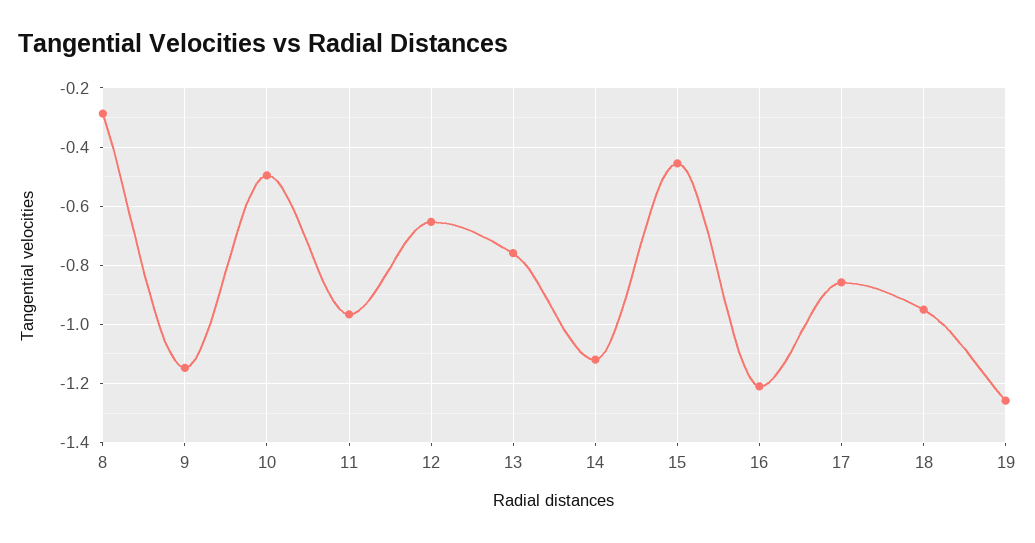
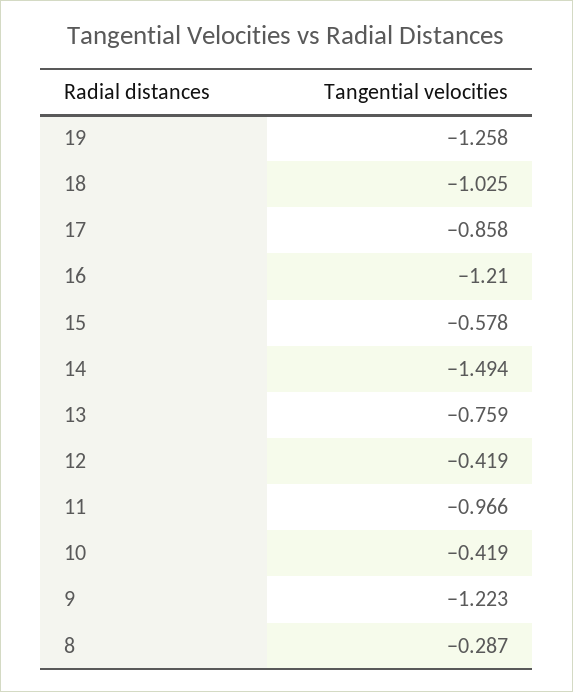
  {
    "8": -0.287,
-   "9": -1.15,
+   "9": -1.223,
-   "10": -0.5,
+   "10": -0.419,
    "11": -0.966,
-   "12": -0.65,
+   "12": -0.419,
    "13": -0.759,
-   "14": -1.125,
+   "14": -1.494,
-   "15": -0.45,
+   "15": -0.578,
    "16": -1.21,
    "17": -0.858,
-   "18": -0.95,
+   "18": -1.025,
    "19": -1.258
  }

